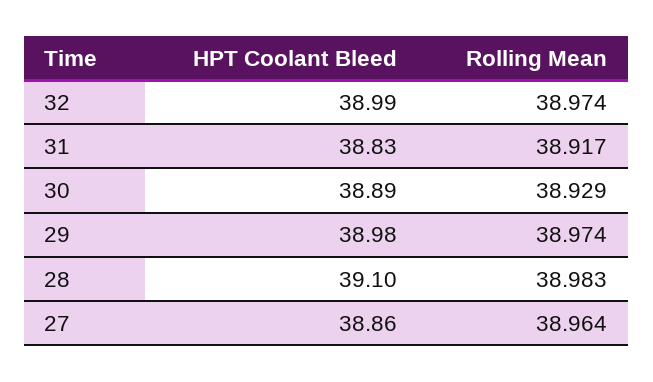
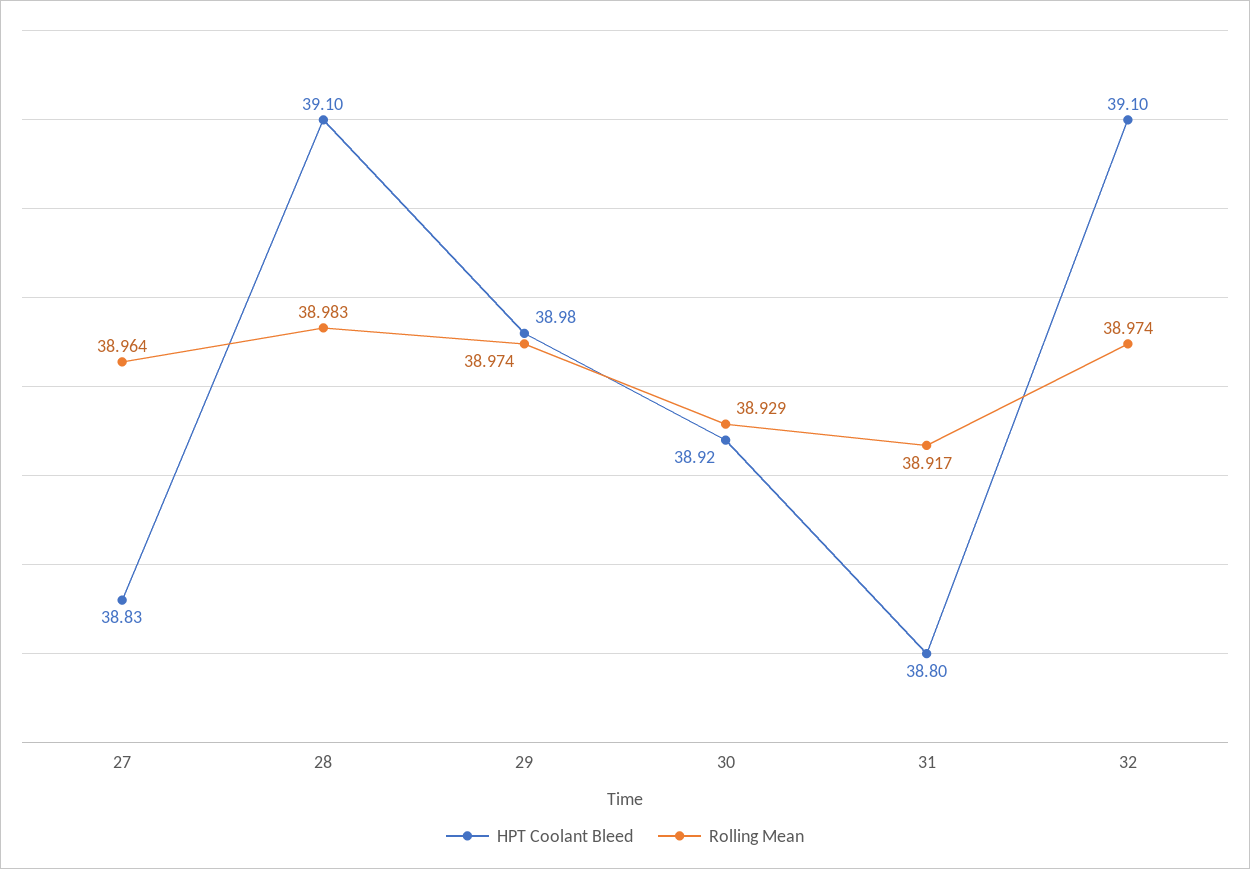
  {
    "HPT Coolant Bleed": {
-     "32": 38.99,
+     "32": 39.1,
-     "31": 38.83,
+     "31": 38.8,
-     "30": 38.89,
+     "30": 38.92,
      "29": 38.98,
      "28": 39.1,
-     "27": 38.86
+     "27": 38.83
    },
    "Rolling Mean": {
      "32": 38.974,
      "31": 38.917,
      "30": 38.929,
      "29": 38.974,
      "28": 38.983,
      "27": 38.964
    }
  }

